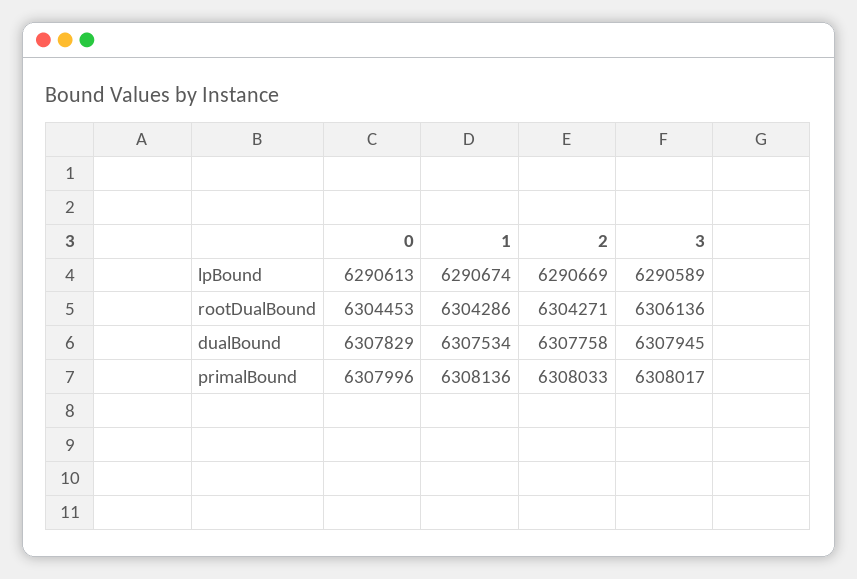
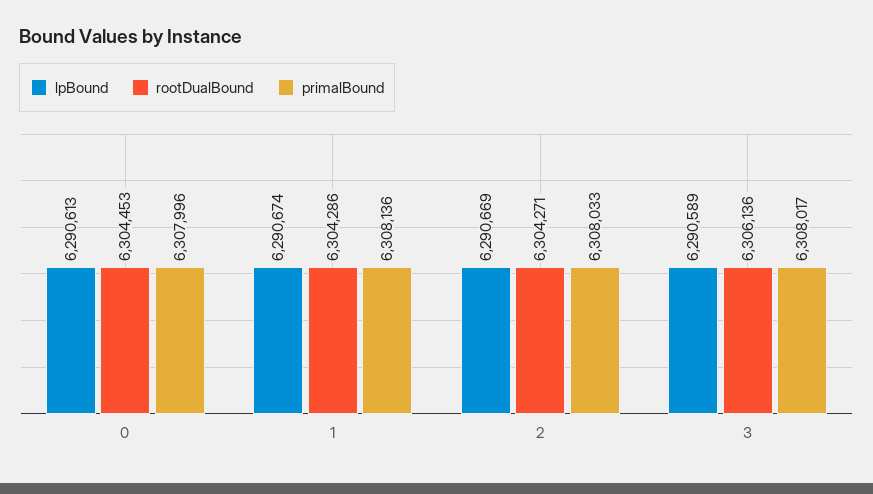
  {
    "lpBound": {
      "0": 6290613,
      "1": 6290674,
      "2": 6290669,
      "3": 6290589
    },
    "rootDualBound": {
      "0": 6304453,
      "1": 6304286,
      "2": 6304271,
      "3": 6306136
    },
-   "dualBound": {
-     "0": 6307829,
-     "1": 6307534,
-     "2": 6307758,
-     "3": 6307945
-   },
    "primalBound": {
      "0": 6307996,
      "1": 6308136,
      "2": 6308033,
      "3": 6308017
    }
  }

